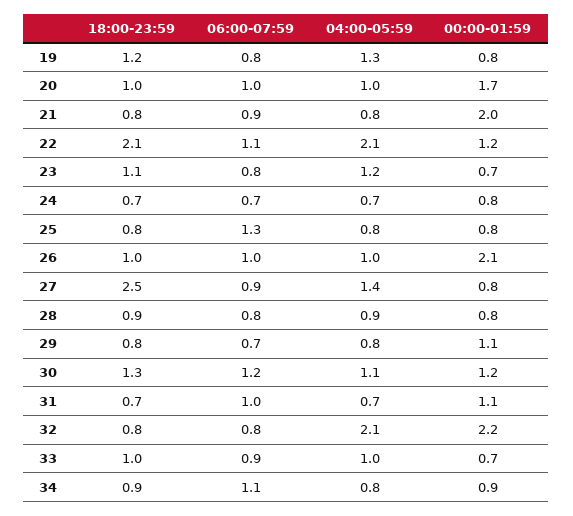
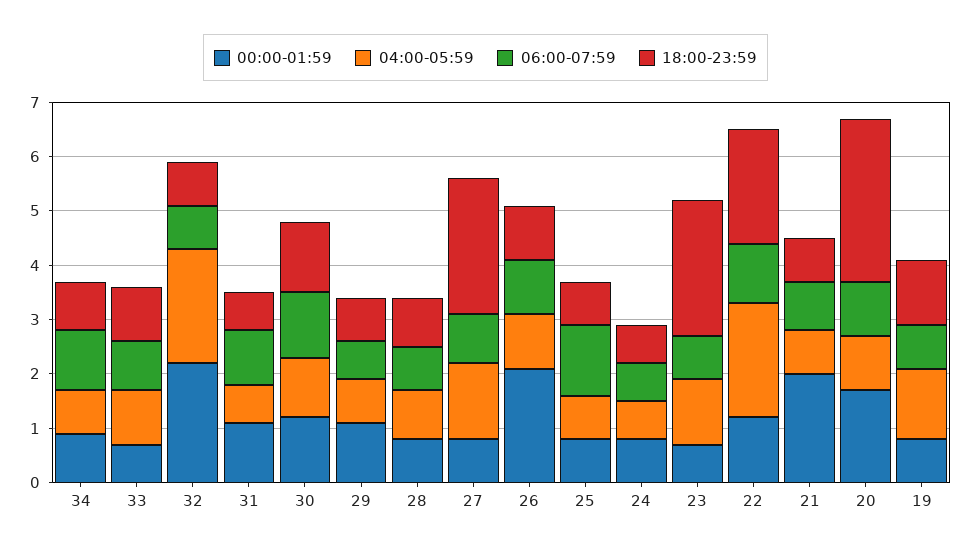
  {
    "18:00-23:59": {
      "19": 1.2,
-     "20": 1,
+     "20": 3,
      "21": 0.8,
      "22": 2.1,
-     "23": 1.1,
+     "23": 2.5,
      "24": 0.7,
      "25": 0.8,
      "26": 1,
      "27": 2.5,
      "28": 0.9,
      "29": 0.8,
      "30": 1.3,
      "31": 0.7,
      "32": 0.8,
      "33": 1,
      "34": 0.9
    },
    "06:00-07:59": {
      "19": 0.8,
      "20": 1,
      "21": 0.9,
      "22": 1.1,
      "23": 0.8,
      "24": 0.7,
      "25": 1.3,
      "26": 1,
      "27": 0.9,
      "28": 0.8,
      "29": 0.7,
      "30": 1.2,
      "31": 1,
      "32": 0.8,
      "33": 0.9,
      "34": 1.1
    },
    "04:00-05:59": {
      "19": 1.3,
      "20": 1,
      "21": 0.8,
      "22": 2.1,
      "23": 1.2,
      "24": 0.7,
      "25": 0.8,
      "26": 1,
      "27": 1.4,
      "28": 0.9,
      "29": 0.8,
      "30": 1.1,
      "31": 0.7,
      "32": 2.1,
      "33": 1,
      "34": 0.8
    },
    "00:00-01:59": {
      "19": 0.8,
      "20": 1.7,
      "21": 2,
      "22": 1.2,
      "23": 0.7,
      "24": 0.8,
      "25": 0.8,
      "26": 2.1,
      "27": 0.8,
      "28": 0.8,
      "29": 1.1,
      "30": 1.2,
      "31": 1.1,
      "32": 2.2,
      "33": 0.7,
      "34": 0.9
    }
  }

